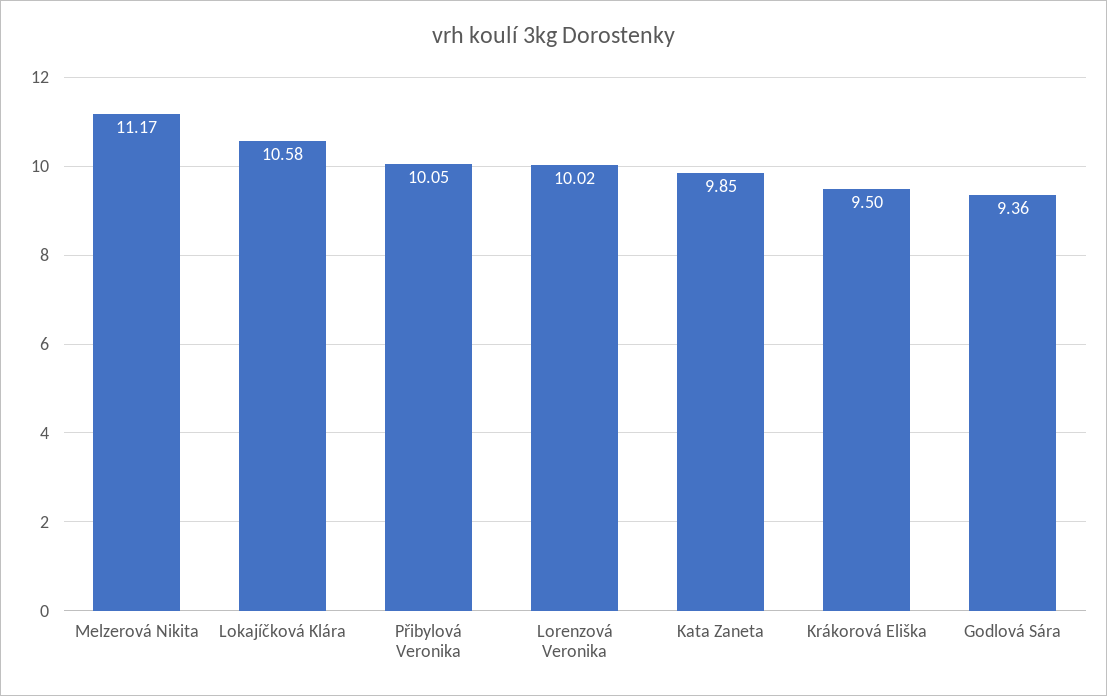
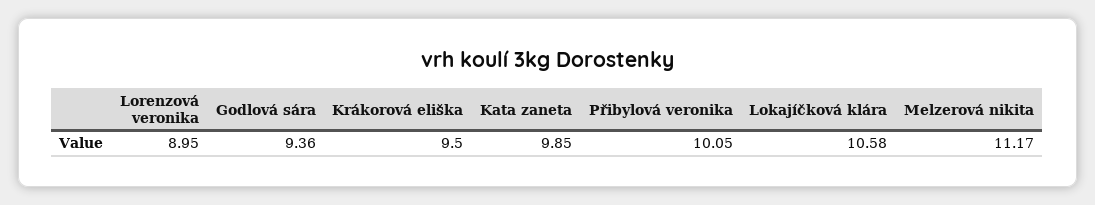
  {
    "Melzerová Nikita": 11.17,
    "Lokajíčková Klára": 10.58,
    "Přibylová Veronika": 10.05,
-   "Lorenzová Veronika": 10.02,
+   "Lorenzová Veronika": 8.95,
    "Kata Zaneta": 9.85,
    "Krákorová Eliška": 9.5,
    "Godlová Sára": 9.36
  }

